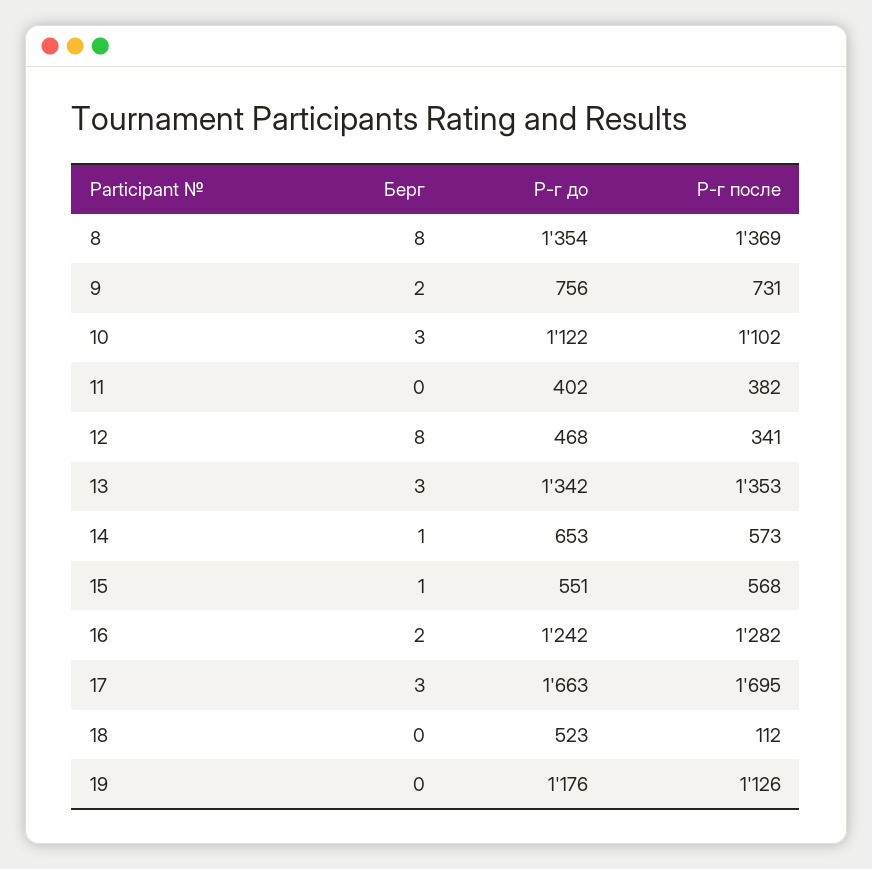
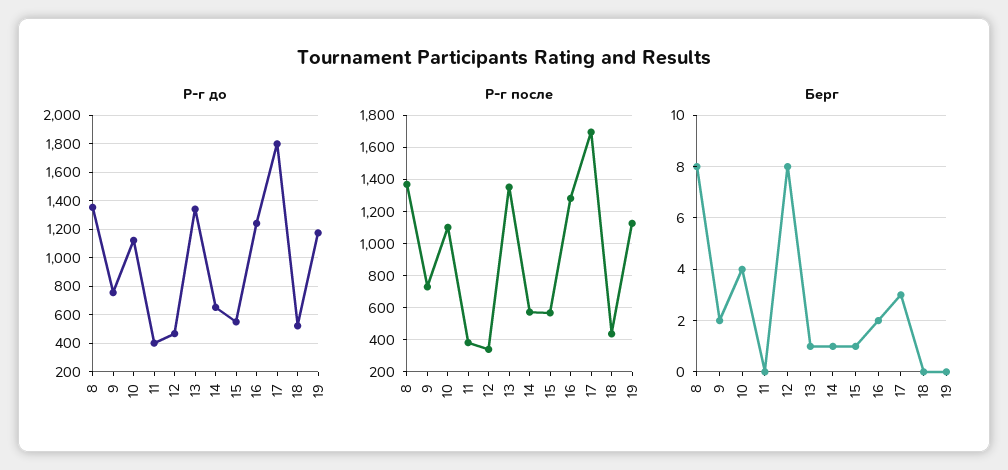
  {
    "Берг": {
      "8": 8,
      "9": 2,
-     "10": 3,
+     "10": 4,
      "11": 0,
      "12": 8,
-     "13": 3,
+     "13": 1,
      "14": 1,
      "15": 1,
      "16": 2,
      "17": 3,
      "18": 0,
      "19": 0
    },
    "Р-г до": {
      "8": 1354,
      "9": 756,
      "10": 1122,
      "11": 402,
      "12": 468,
      "13": 1342,
      "14": 653,
      "15": 551,
      "16": 1242,
-     "17": 1663,
+     "17": 1800,
      "18": 523,
      "19": 1176
    },
    "Р-г после": {
      "8": 1369,
      "9": 731,
      "10": 1102,
      "11": 382,
      "12": 341,
      "13": 1353,
      "14": 573,
      "15": 568,
      "16": 1282,
      "17": 1695,
-     "18": 112,
+     "18": 450,
      "19": 1126
    }
  }

